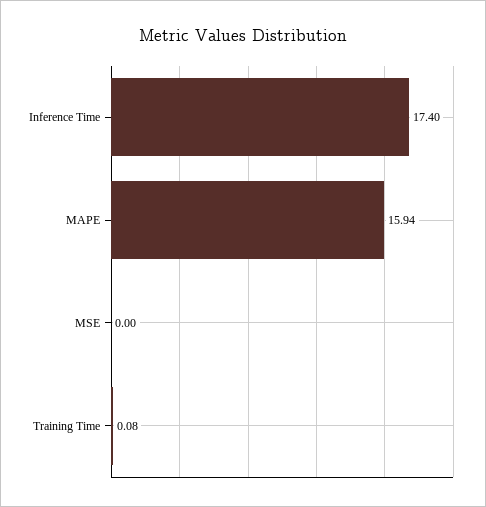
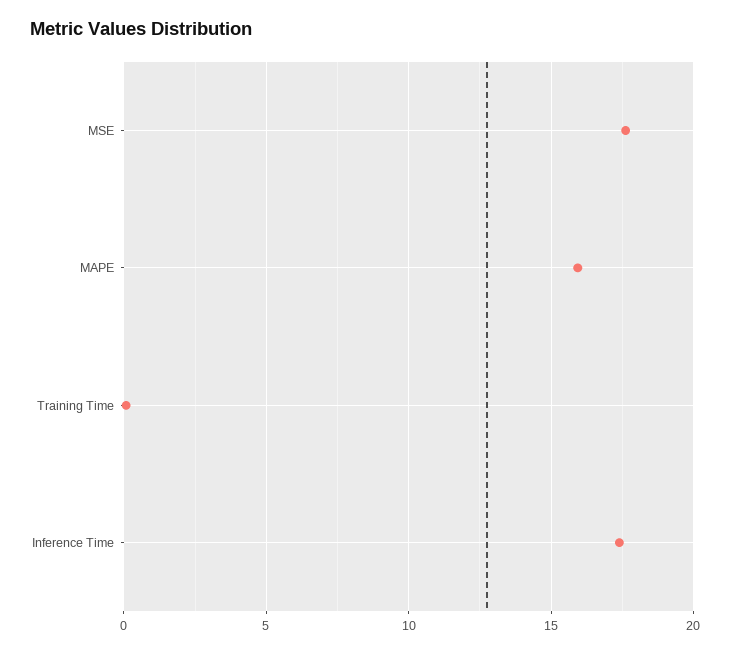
  {
    "Inference Time": 17.4,
    "MAPE": 15.94,
-   "MSE": 0,
+   "MSE": 17.5,
    "Training Time": 0.08
  }

